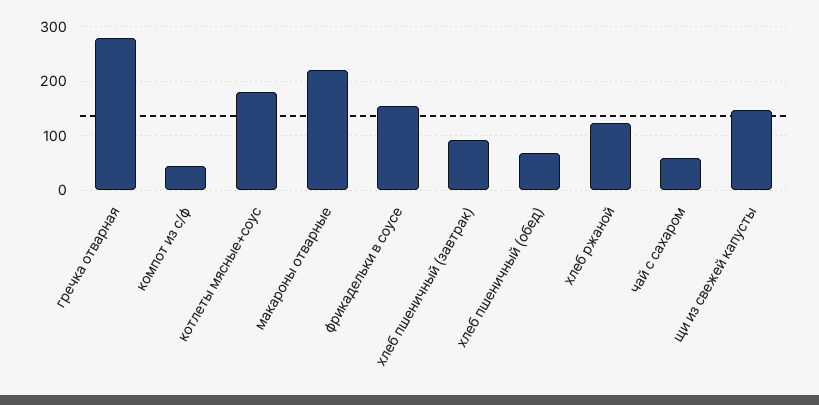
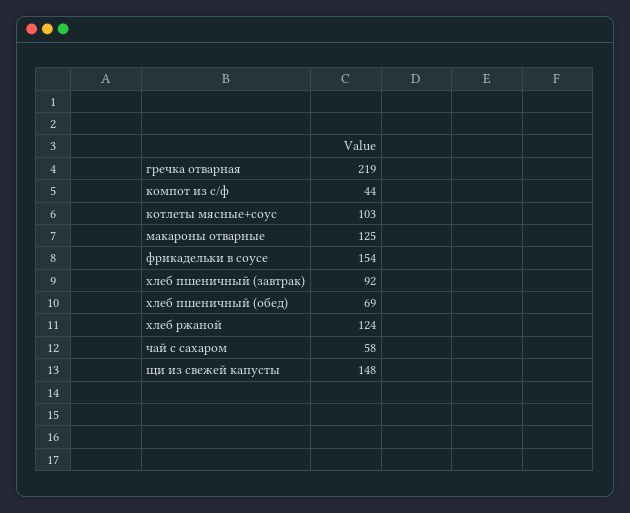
  {
-   "гречка отварная": 280,
+   "гречка отварная": 219,
    "компот из с/ф": 44,
-   "котлеты мясные+соус": 180,
+   "котлеты мясные+соус": 103,
-   "макароны отварные": 220,
+   "макароны отварные": 125,
    "фрикадельки в соусе": 154,
    "хлеб пшеничный (завтрак)": 92,
    "хлеб пшеничный (обед)": 69,
    "хлеб ржаной": 124,
    "чай с сахаром": 58,
    "щи из свежей капусты": 148
  }

